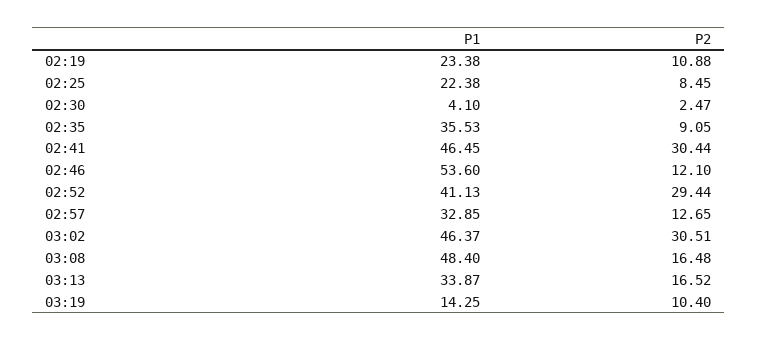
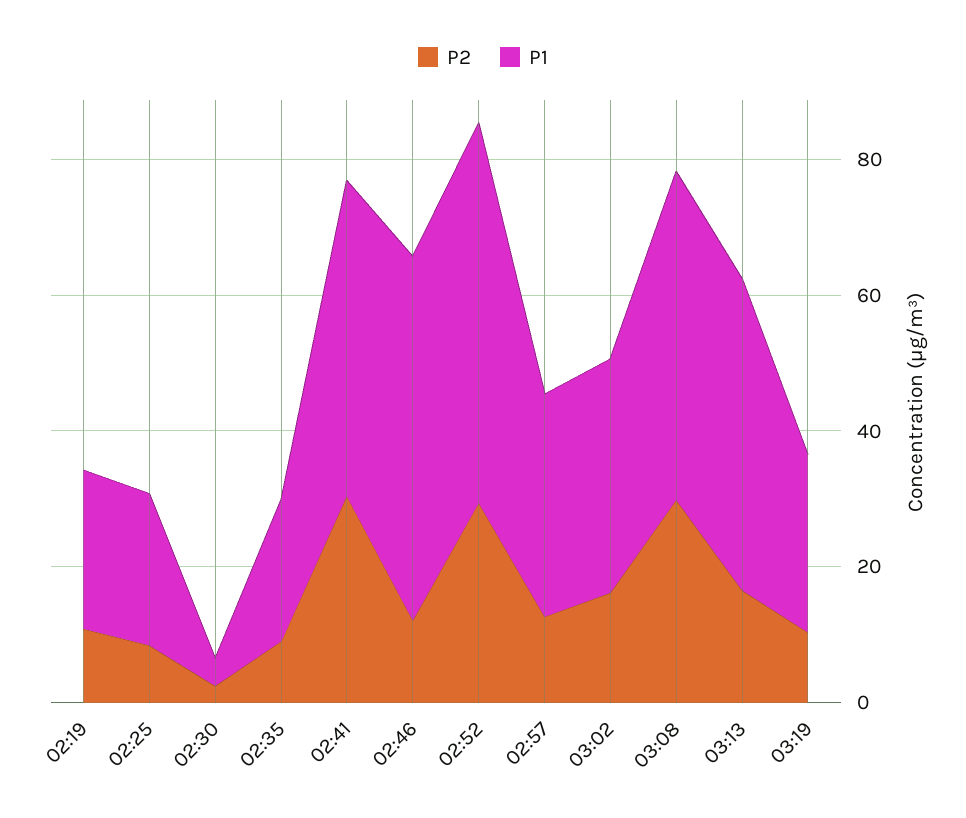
  {
    "P1": {
      "02:19": 23.38,
      "02:25": 22.38,
      "02:30": 4.1,
-     "02:35": 35.53,
+     "02:35": 20,
      "02:41": 46.45,
      "02:46": 53.6,
-     "02:52": 41.13,
+     "02:52": 55,
      "02:57": 32.85,
-     "03:02": 46.37,
+     "03:02": 35,
      "03:08": 48.4,
-     "03:13": 33.87,
+     "03:13": 45,
-     "03:19": 14.25
+     "03:19": 25
    },
    "P2": {
      "02:19": 10.88,
      "02:25": 8.45,
      "02:30": 2.47,
      "02:35": 9.05,
      "02:41": 30.44,
      "02:46": 12.1,
      "02:52": 29.44,
      "02:57": 12.65,
-     "03:02": 30.51,
+     "03:02": 15,
-     "03:08": 16.48,
+     "03:08": 30,
      "03:13": 16.52,
      "03:19": 10.4
    }
  }

